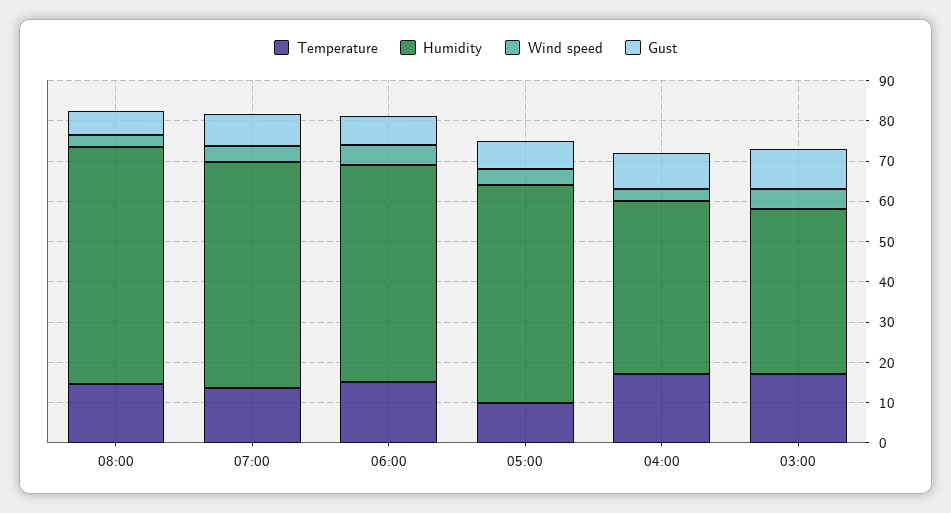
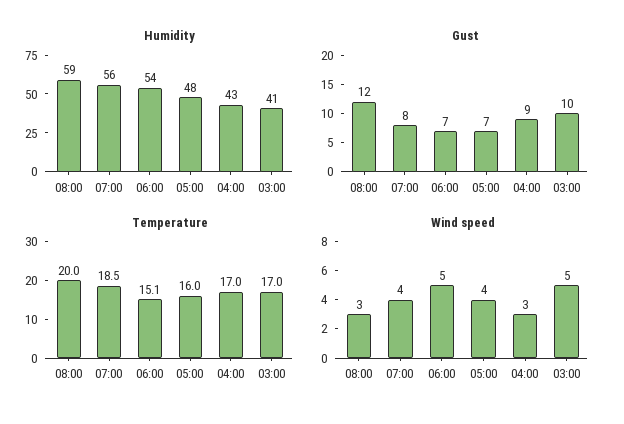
  {
    "Temperature": {
-     "08:00": 14,
+     "08:00": 20,
-     "07:00": 14,
+     "07:00": 18.5,
      "06:00": 15.1,
-     "05:00": 10,
+     "05:00": 16,
      "04:00": 17,
      "03:00": 17
    },
    "Humidity": {
      "08:00": 59,
      "07:00": 56,
      "06:00": 54,
-     "05:00": 54,
+     "05:00": 48,
      "04:00": 43,
      "03:00": 41
    },
    "Wind speed": {
      "08:00": 3,
      "07:00": 4,
      "06:00": 5,
      "05:00": 4,
      "04:00": 3,
      "03:00": 5
    },
    "Gust": {
-     "08:00": 6,
+     "08:00": 12,
      "07:00": 8,
      "06:00": 7,
      "05:00": 7,
      "04:00": 9,
      "03:00": 10
    }
  }

